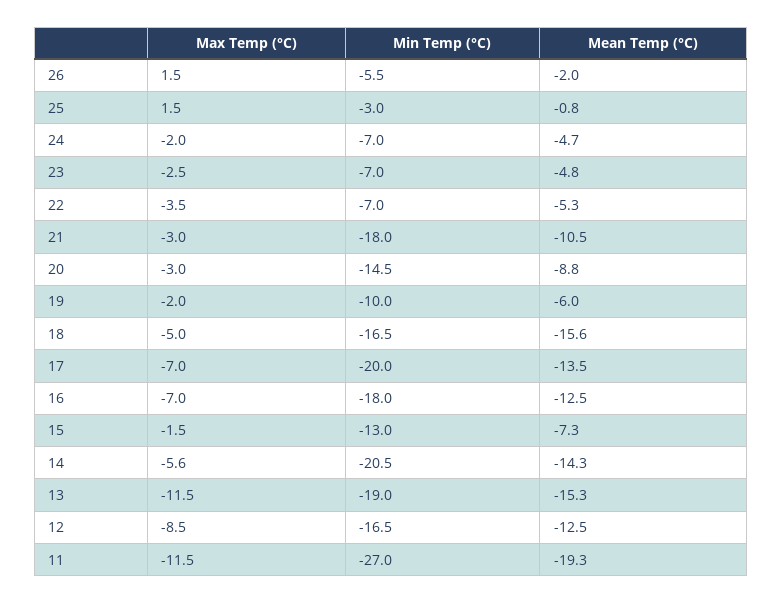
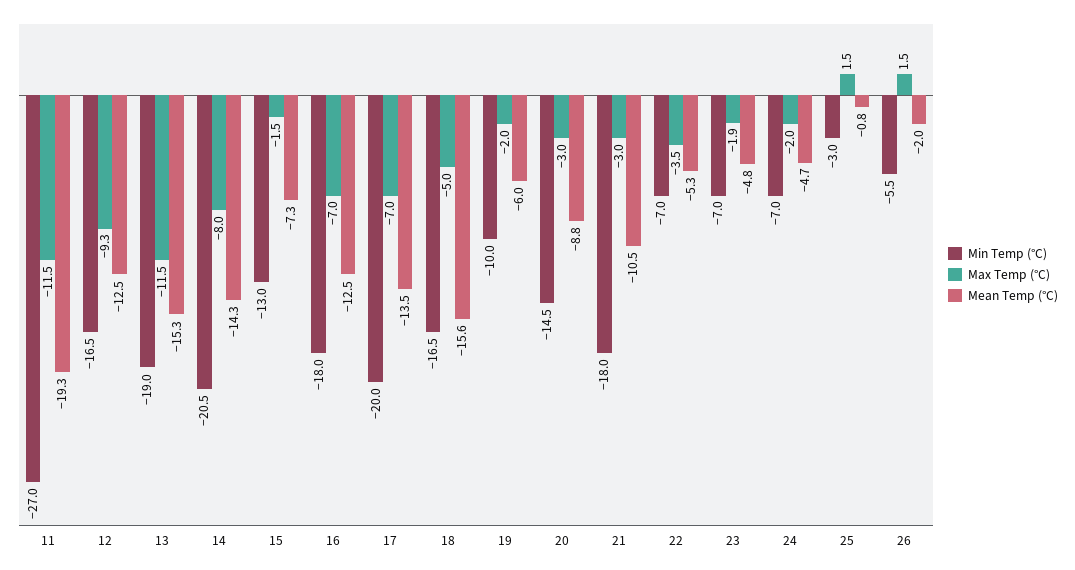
  {
    "Max Temp (°C)": {
      "26": 1.5,
      "25": 1.5,
      "24": -2,
-     "23": -2.5,
+     "23": -1.9,
      "22": -3.5,
      "21": -3,
      "20": -3,
      "19": -2,
      "18": -5,
      "17": -7,
      "16": -7,
      "15": -1.5,
-     "14": -5.6,
+     "14": -8,
      "13": -11.5,
-     "12": -8.5,
+     "12": -9.3,
      "11": -11.5
    },
    "Min Temp (°C)": {
      "26": -5.5,
      "25": -3,
      "24": -7,
      "23": -7,
      "22": -7,
      "21": -18,
      "20": -14.5,
      "19": -10,
      "18": -16.5,
      "17": -20,
      "16": -18,
      "15": -13,
      "14": -20.5,
      "13": -19,
      "12": -16.5,
      "11": -27
    },
    "Mean Temp (°C)": {
      "26": -2,
      "25": -0.8,
      "24": -4.7,
      "23": -4.8,
      "22": -5.3,
      "21": -10.5,
      "20": -8.8,
      "19": -6,
      "18": -15.6,
      "17": -13.5,
      "16": -12.5,
      "15": -7.3,
      "14": -14.3,
      "13": -15.3,
      "12": -12.5,
      "11": -19.3
    }
  }

